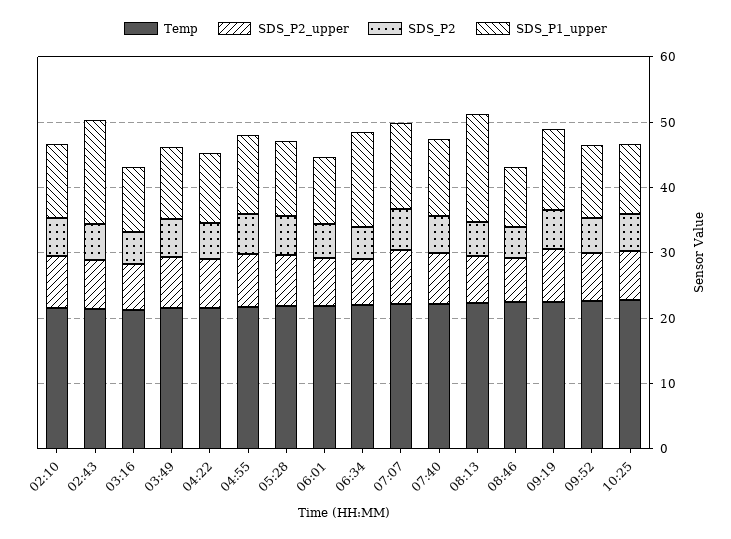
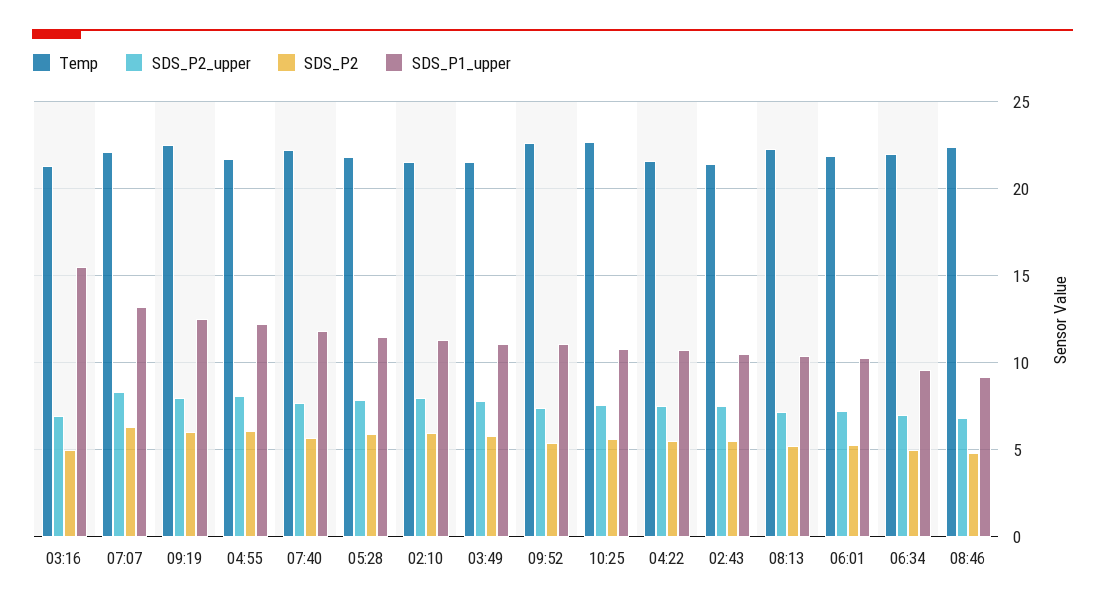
  {
    "Temp": {
      "02:10": 21.5,
      "02:43": 21.5,
      "03:16": 21.5,
      "03:49": 21.5,
      "04:22": 21.5,
      "04:55": 21.5,
      "05:28": 22,
      "06:01": 22,
      "06:34": 22,
      "07:07": 22,
      "07:40": 22,
      "08:13": 22.5,
      "08:46": 22.5,
      "09:19": 22.5,
      "09:52": 22.5,
      "10:25": 22.5
    },
    "SDS_P2_upper": {
      "02:10": 8,
      "02:43": 7.5,
      "03:16": 7,
      "03:49": 8,
      "04:22": 7.5,
      "04:55": 8,
      "05:28": 8,
      "06:01": 7.5,
      "06:34": 7,
      "07:07": 8.5,
      "07:40": 7.5,
      "08:13": 7,
      "08:46": 7,
      "09:19": 8,
      "09:52": 7.5,
      "10:25": 7.5
    },
    "SDS_P2": {
      "02:10": 6,
      "02:43": 5.5,
      "03:16": 5,
      "03:49": 6,
      "04:22": 5.5,
      "04:55": 6,
      "05:28": 6,
      "06:01": 5.5,
      "06:34": 5,
      "07:07": 6.5,
      "07:40": 5.5,
      "08:13": 5,
      "08:46": 5,
      "09:19": 6,
      "09:52": 5.5,
      "10:25": 5.5
    },
    "SDS_P1_upper": {
      "02:10": 11.5,
-     "02:43": 16,
+     "02:43": 10.5,
-     "03:16": 10,
+     "03:16": 15.5,
      "03:49": 11,
      "04:22": 11,
      "04:55": 12,
      "05:28": 11.5,
      "06:01": 10.5,
-     "06:34": 14,
+     "06:34": 9.5,
      "07:07": 13,
      "07:40": 12,
-     "08:13": 16,
+     "08:13": 10.5,
      "08:46": 9,
      "09:19": 12.5,
      "09:52": 11,
      "10:25": 11
    }
  }

